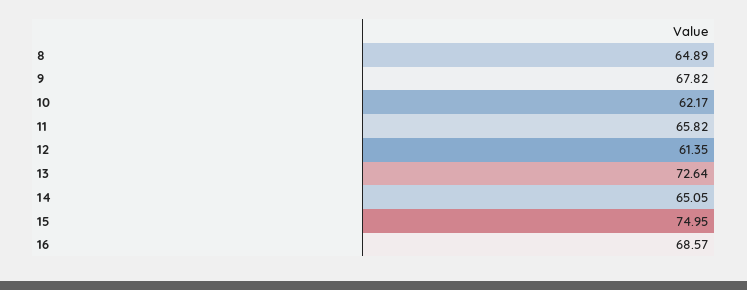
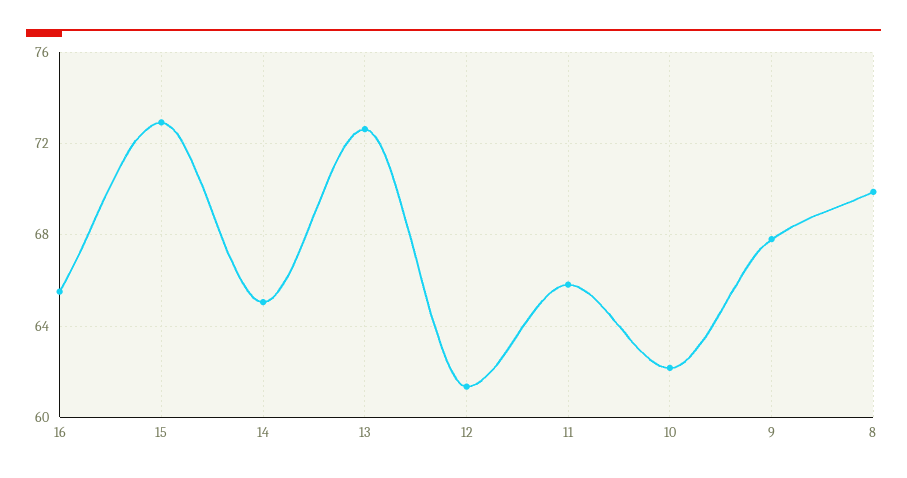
  {
-   "8": 64.89,
+   "8": 70,
    "9": 67.82,
    "10": 62.17,
    "11": 65.82,
    "12": 61.35,
    "13": 72.64,
    "14": 65.05,
-   "15": 74.95,
+   "15": 73,
-   "16": 68.57
+   "16": 65.5
  }

